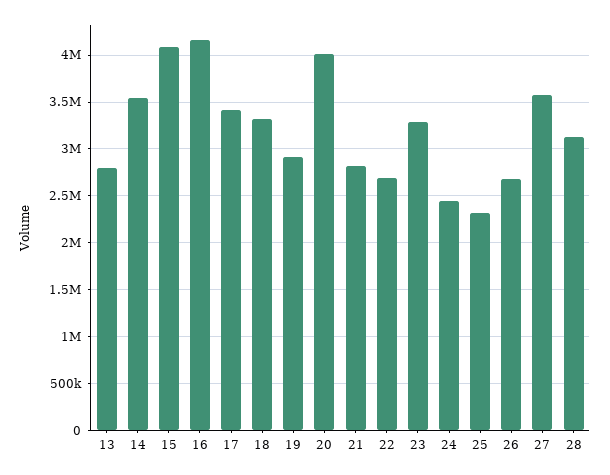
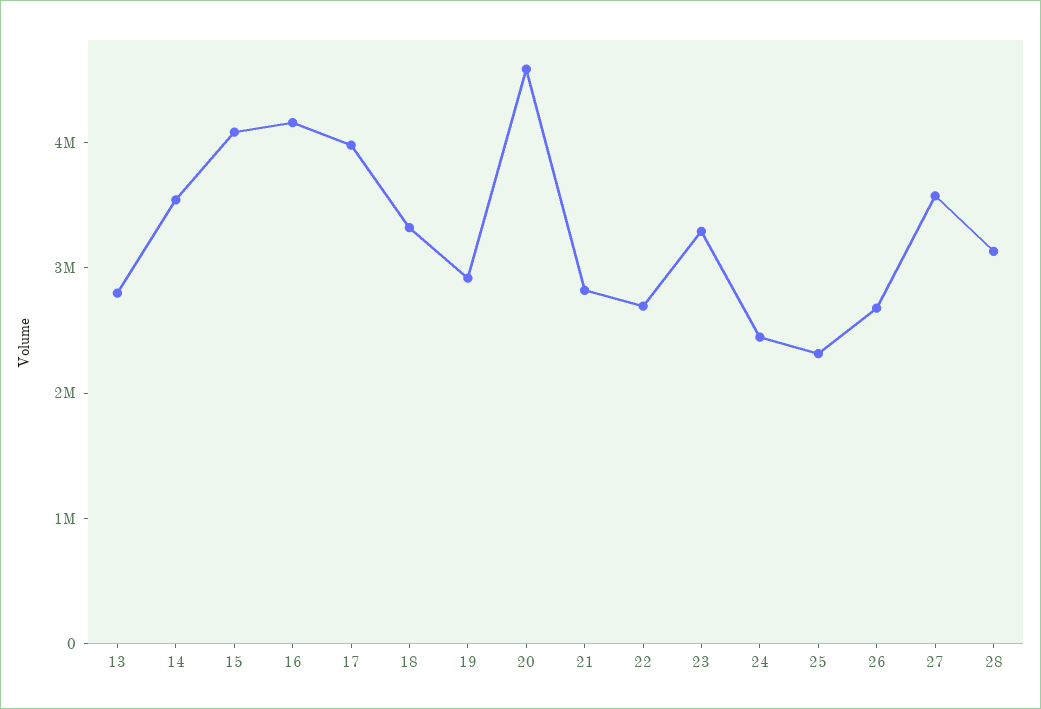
  {
    "13": 2800000,
    "14": 3500000,
    "15": 4100000,
    "16": 4200000,
-   "17": 3400000,
+   "17": 4000000,
    "18": 3300000,
    "19": 2900000,
-   "20": 4000000,
+   "20": 4600000,
    "21": 2800000,
    "22": 2700000,
    "23": 3300000,
    "24": 2400000,
    "25": 2300000,
    "26": 2700000,
    "27": 3600000,
    "28": 3100000
  }

